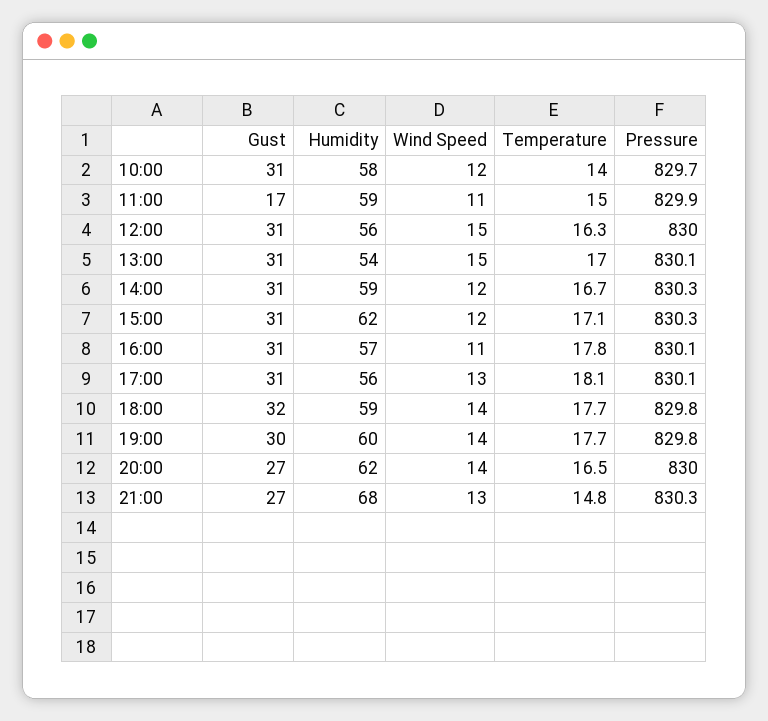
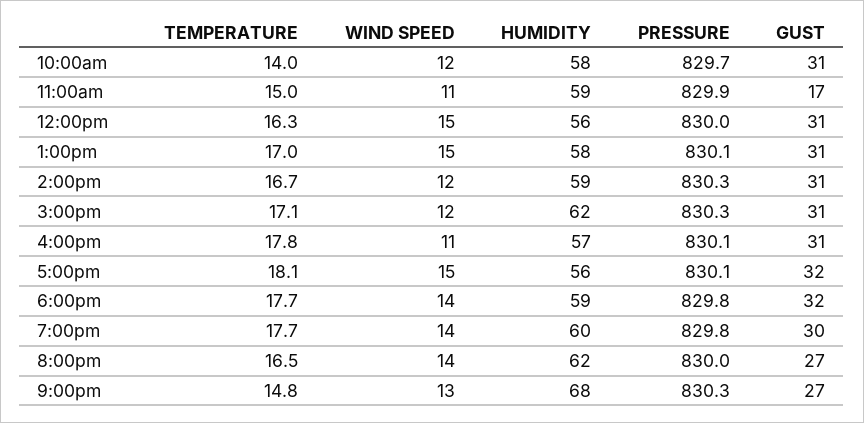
  {
    "Gust": {
      "10:00": 31,
      "11:00": 17,
      "12:00": 31,
      "13:00": 31,
      "14:00": 31,
      "15:00": 31,
      "16:00": 31,
-     "17:00": 31,
+     "17:00": 32,
      "18:00": 32,
      "19:00": 30,
      "20:00": 27,
      "21:00": 27
    },
    "Humidity": {
      "10:00": 58,
      "11:00": 59,
      "12:00": 56,
-     "13:00": 54,
+     "13:00": 58,
      "14:00": 59,
      "15:00": 62,
      "16:00": 57,
      "17:00": 56,
      "18:00": 59,
      "19:00": 60,
      "20:00": 62,
      "21:00": 68
    },
    "Wind Speed": {
      "10:00": 12,
      "11:00": 11,
      "12:00": 15,
      "13:00": 15,
      "14:00": 12,
      "15:00": 12,
      "16:00": 11,
-     "17:00": 13,
+     "17:00": 15,
      "18:00": 14,
      "19:00": 14,
      "20:00": 14,
      "21:00": 13
    },
    "Temperature": {
      "10:00": 14,
      "11:00": 15,
      "12:00": 16.3,
      "13:00": 17,
      "14:00": 16.7,
      "15:00": 17.1,
      "16:00": 17.8,
      "17:00": 18.1,
      "18:00": 17.7,
      "19:00": 17.7,
      "20:00": 16.5,
      "21:00": 14.8
    },
    "Pressure": {
      "10:00": 829.7,
      "11:00": 829.9,
      "12:00": 830,
      "13:00": 830.1,
      "14:00": 830.3,
      "15:00": 830.3,
      "16:00": 830.1,
      "17:00": 830.1,
      "18:00": 829.8,
      "19:00": 829.8,
      "20:00": 830,
      "21:00": 830.3
    }
  }

